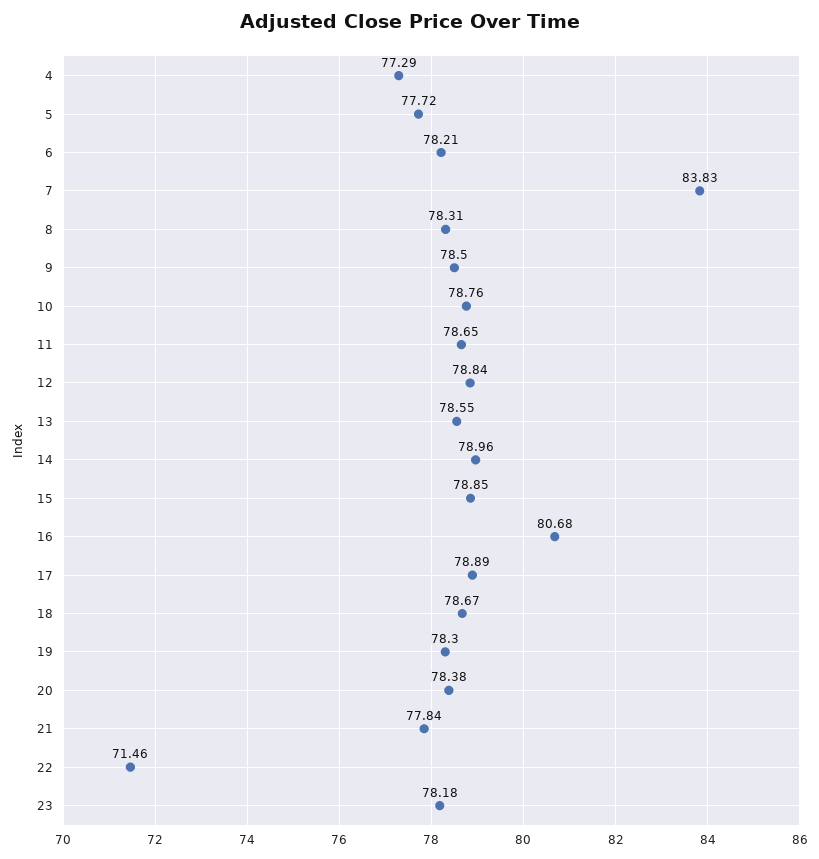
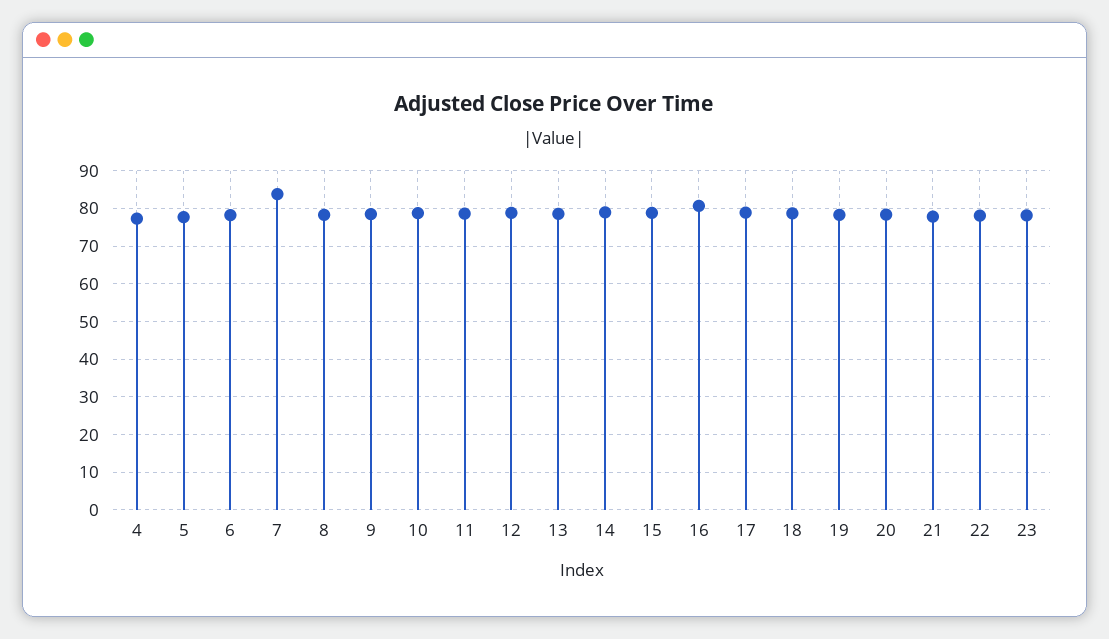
  {
    "4": 77.29,
    "5": 77.72,
    "6": 78.21,
    "7": 83.83,
    "8": 78.31,
    "9": 78.5,
    "10": 78.76,
    "11": 78.65,
    "12": 78.84,
    "13": 78.55,
    "14": 78.96,
    "15": 78.85,
    "16": 80.68,
    "17": 78.89,
    "18": 78.67,
    "19": 78.3,
    "20": 78.38,
    "21": 77.84,
-   "22": 71.46,
+   "22": 78,
    "23": 78.18
  }

